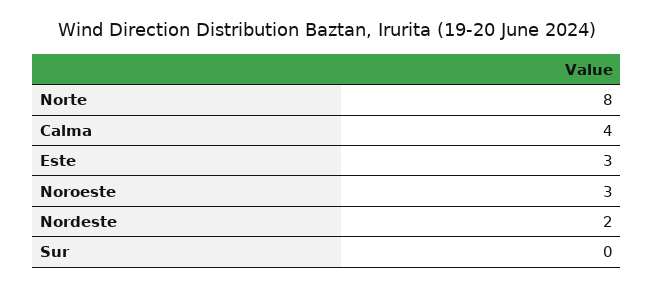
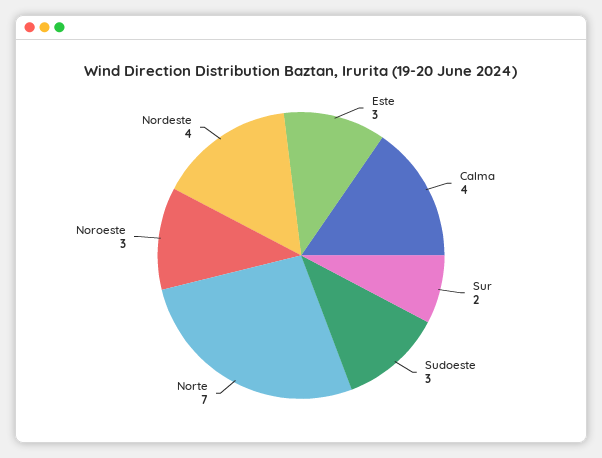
  {
-   "Norte": 8,
+   "Norte": 7,
    "Calma": 4,
    "Este": 3,
    "Noroeste": 3,
-   "Nordeste": 2,
+   "Nordeste": 4,
-   "Sur": 0
+   "Sur": 2,
+   "Sudoeste": 3
  }

